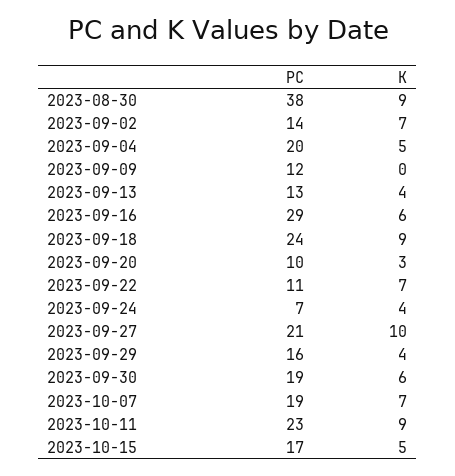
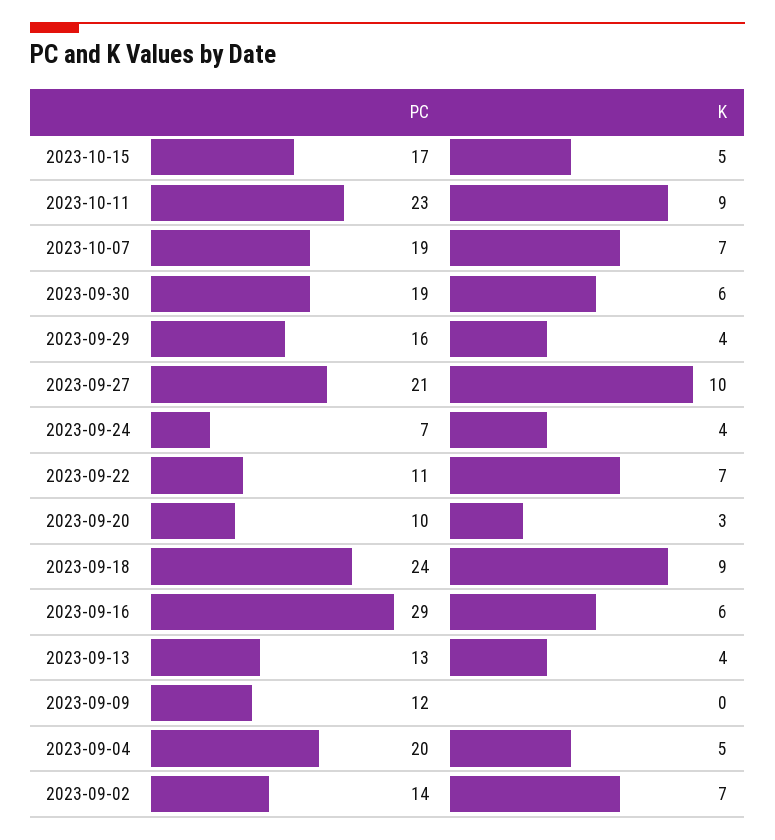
  {
    "PC": {
-     "2023-08-30": 38,
      "2023-09-02": 14,
      "2023-09-04": 20,
      "2023-09-09": 12,
      "2023-09-13": 13,
      "2023-09-16": 29,
      "2023-09-18": 24,
      "2023-09-20": 10,
      "2023-09-22": 11,
      "2023-09-24": 7,
      "2023-09-27": 21,
      "2023-09-29": 16,
      "2023-09-30": 19,
      "2023-10-07": 19,
      "2023-10-11": 23,
      "2023-10-15": 17
    },
    "K": {
-     "2023-08-30": 9,
      "2023-09-02": 7,
      "2023-09-04": 5,
      "2023-09-09": 0,
      "2023-09-13": 4,
      "2023-09-16": 6,
      "2023-09-18": 9,
      "2023-09-20": 3,
      "2023-09-22": 7,
      "2023-09-24": 4,
      "2023-09-27": 10,
      "2023-09-29": 4,
      "2023-09-30": 6,
      "2023-10-07": 7,
      "2023-10-11": 9,
      "2023-10-15": 5
    }
  }

